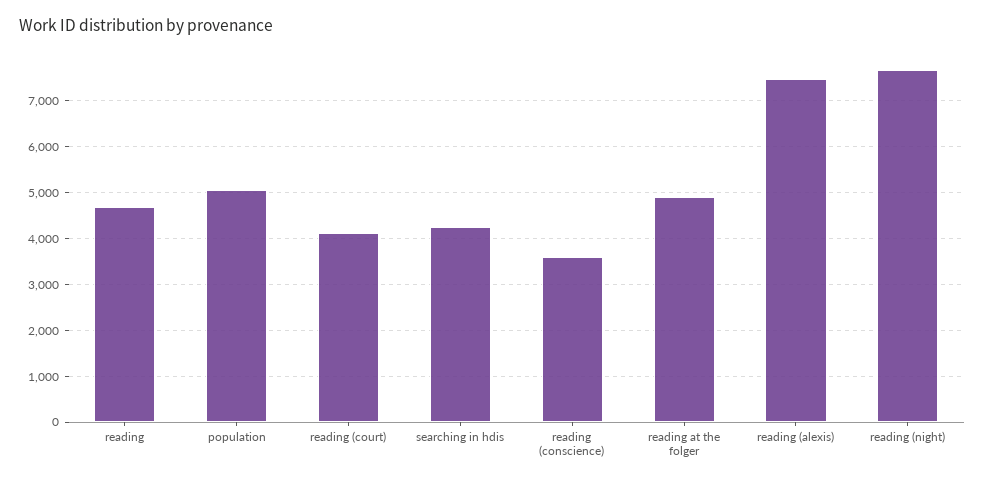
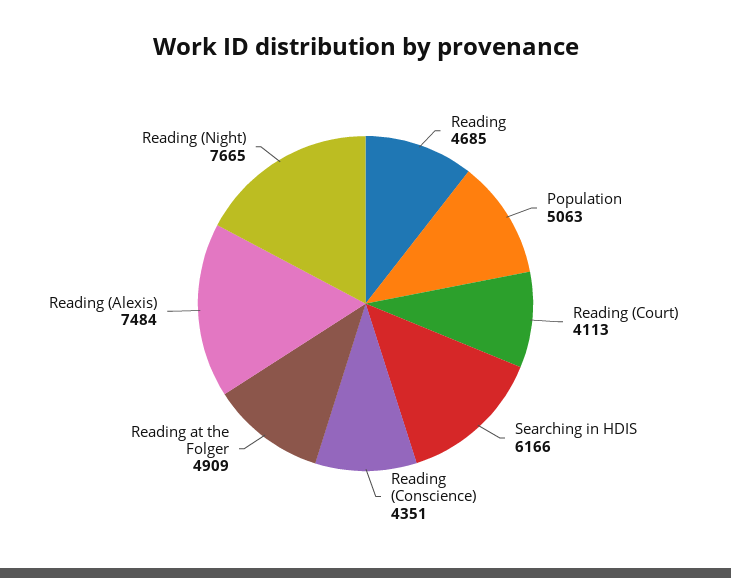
  {
    "reading": 4685,
    "population": 5063,
    "reading (court)": 4113,
-   "searching in hdis": 4200,
+   "searching in hdis": 6166,
-   "reading (conscience)": 3600,
+   "reading (conscience)": 4351,
    "reading at the folger": 4909,
    "reading (alexis)": 7484,
    "reading (night)": 7665
  }

